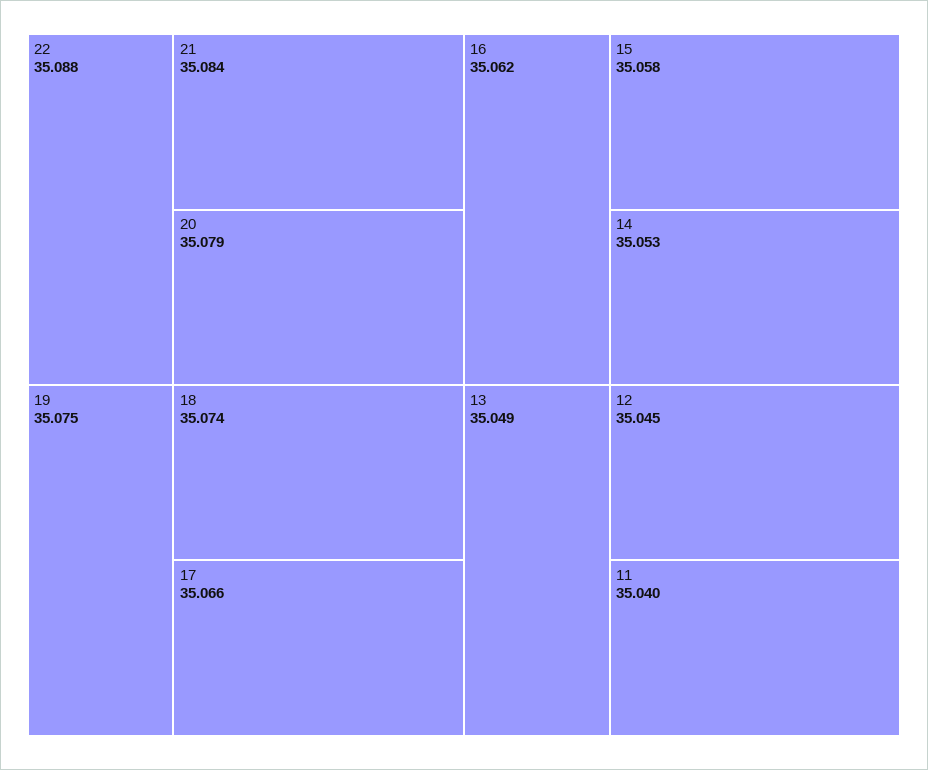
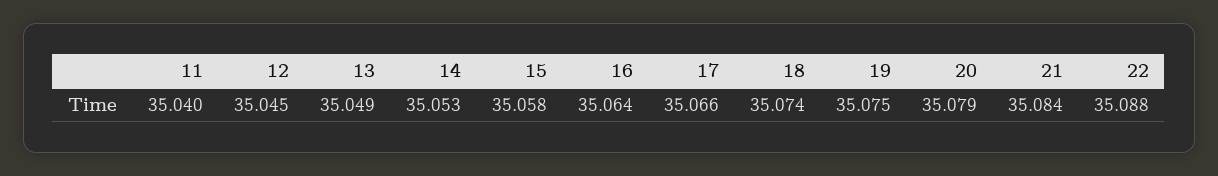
  {
    "22": 35.088,
    "21": 35.084,
    "20": 35.079,
    "19": 35.075,
    "18": 35.074,
    "17": 35.066,
-   "16": 35.062,
+   "16": 35.064,
    "15": 35.058,
    "14": 35.053,
    "13": 35.049,
    "12": 35.045,
    "11": 35.04
  }

